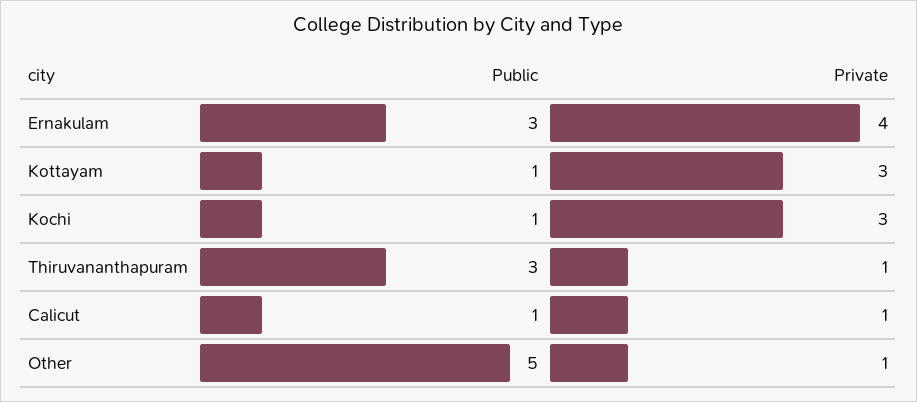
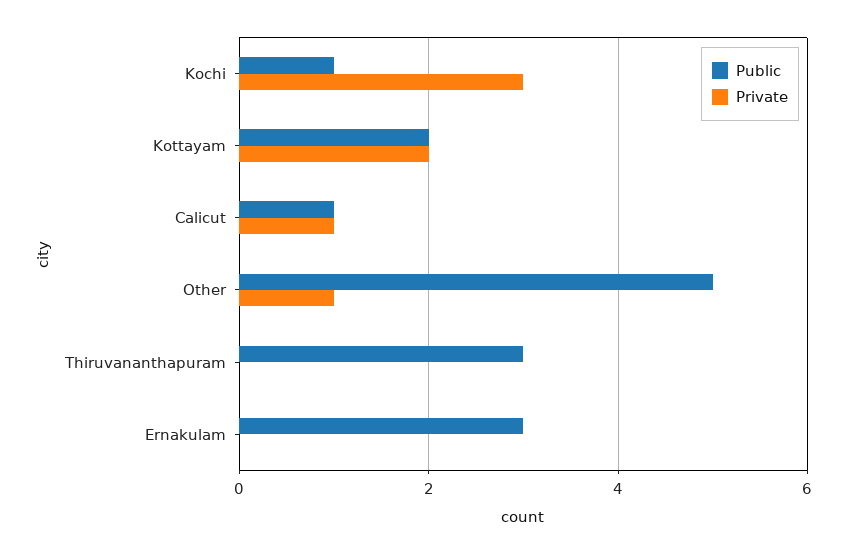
  {
    "Public": {
      "Ernakulam": 3,
-     "Kottayam": 1,
+     "Kottayam": 2,
      "Kochi": 1,
      "Thiruvananthapuram": 3,
      "Calicut": 1,
      "Other": 5
    },
    "Private": {
-     "Ernakulam": 4,
+     "Ernakulam": 0,
-     "Kottayam": 3,
+     "Kottayam": 2,
      "Kochi": 3,
-     "Thiruvananthapuram": 1,
+     "Thiruvananthapuram": 0,
      "Calicut": 1,
      "Other": 1
    }
  }

